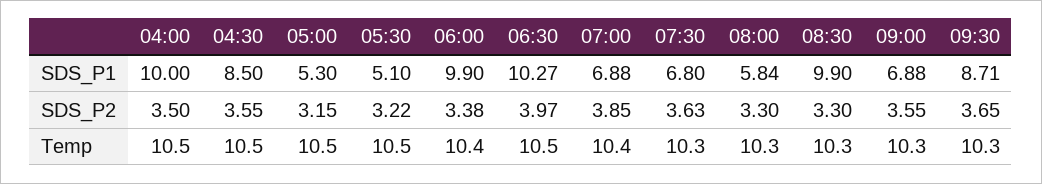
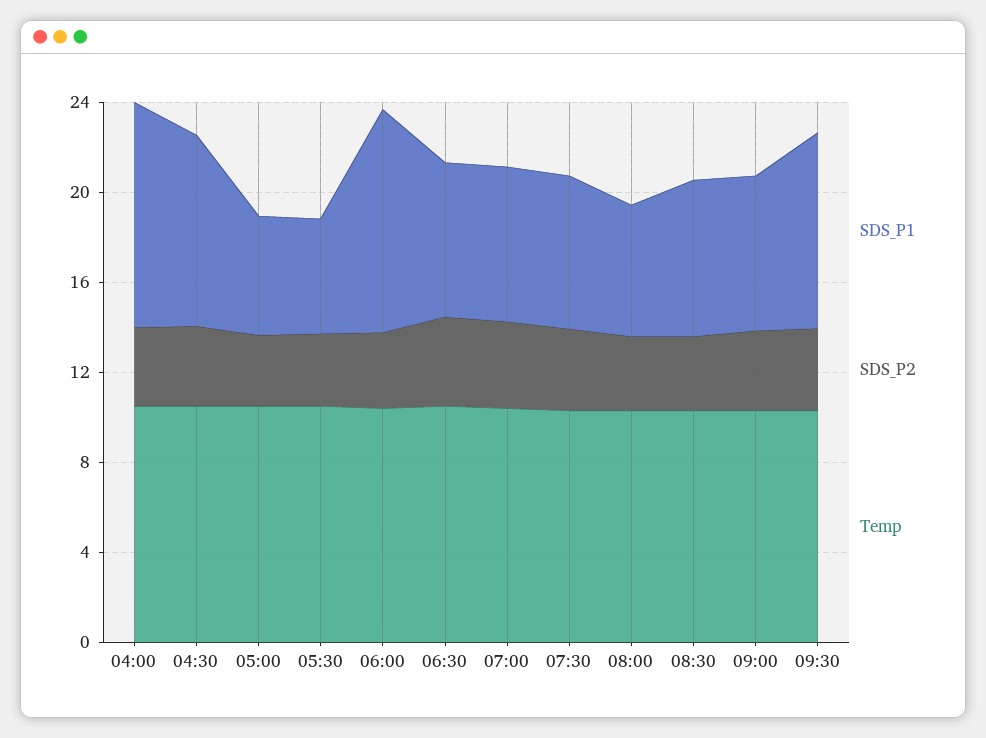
  {
    "SDS_P1": {
      "04:00": 10,
      "04:30": 8.5,
      "05:00": 5.3,
      "05:30": 5.1,
      "06:00": 9.9,
-     "06:30": 10.27,
+     "06:30": 7,
      "07:00": 6.88,
      "07:30": 6.8,
      "08:00": 5.84,
-     "08:30": 9.9,
+     "08:30": 7,
      "09:00": 6.88,
      "09:30": 8.71
    },
    "SDS_P2": {
      "04:00": 3.5,
      "04:30": 3.55,
      "05:00": 3.15,
      "05:30": 3.22,
      "06:00": 3.38,
      "06:30": 3.97,
      "07:00": 3.85,
      "07:30": 3.63,
      "08:00": 3.3,
      "08:30": 3.3,
      "09:00": 3.55,
      "09:30": 3.65
    },
    "Temp": {
      "04:00": 10.5,
      "04:30": 10.5,
      "05:00": 10.5,
      "05:30": 10.5,
      "06:00": 10.4,
      "06:30": 10.5,
      "07:00": 10.4,
      "07:30": 10.3,
      "08:00": 10.3,
      "08:30": 10.3,
      "09:00": 10.3,
      "09:30": 10.3
    }
  }

